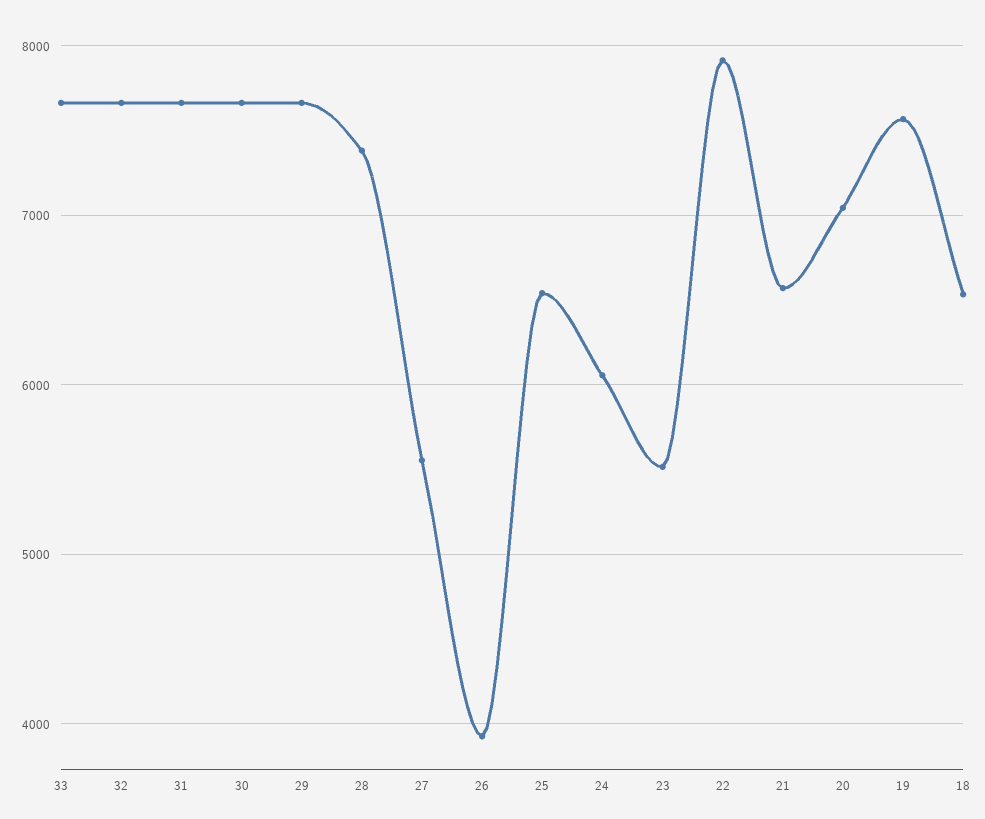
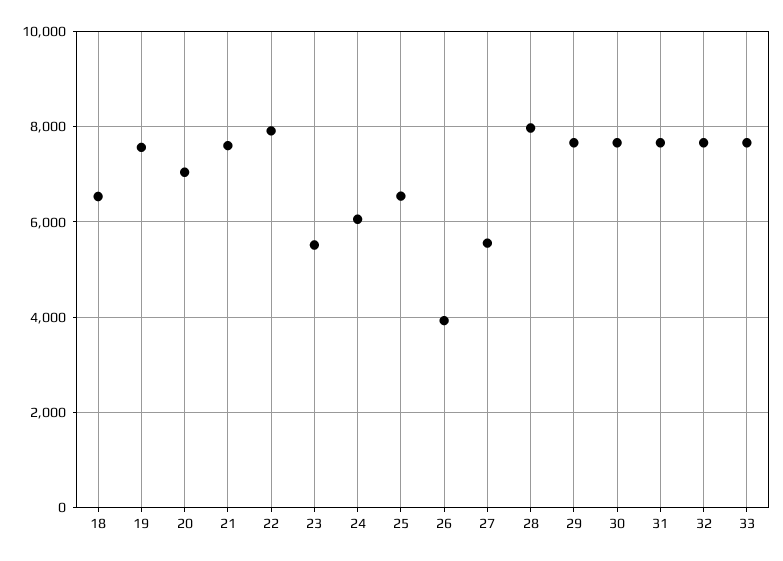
  {
    "33": 7700,
    "32": 7700,
    "31": 7700,
    "30": 7700,
    "29": 7700,
-   "28": 7400,
+   "28": 8000,
    "27": 5600,
    "26": 3900,
    "25": 6500,
    "24": 6100,
    "23": 5500,
    "22": 7900,
-   "21": 6600,
+   "21": 7600,
    "20": 7000,
    "19": 7600,
    "18": 6500
  }

